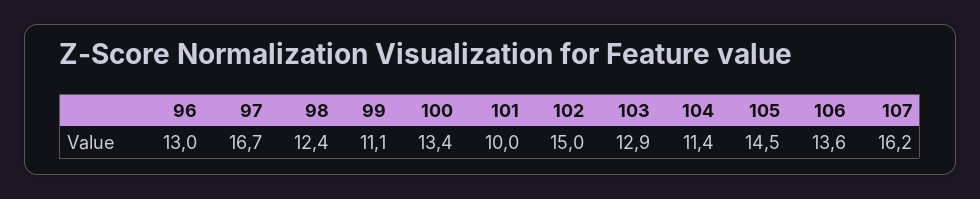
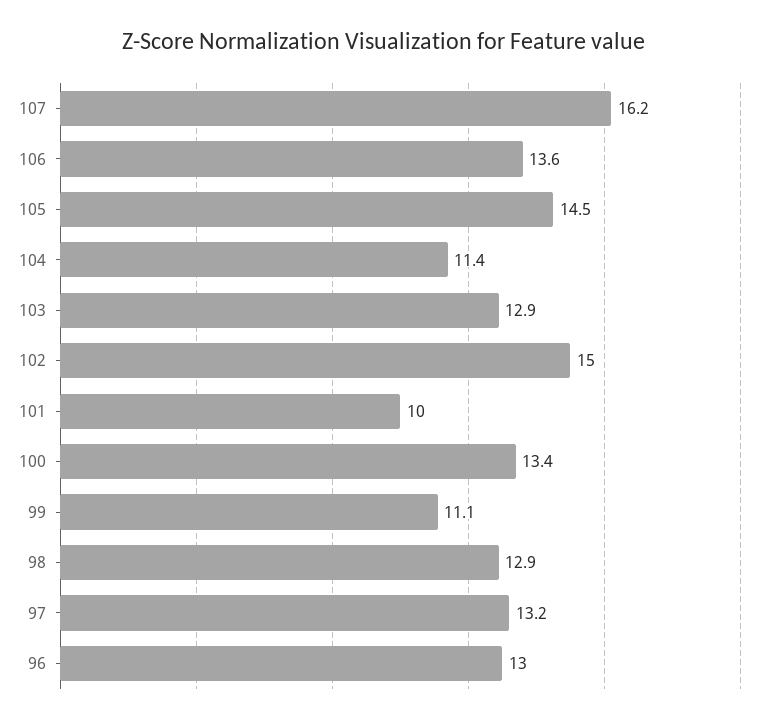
  {
    "96": 13,
-   "97": 16.7,
+   "97": 13.2,
-   "98": 12.4,
+   "98": 12.9,
    "99": 11.1,
    "100": 13.4,
    "101": 10,
    "102": 15,
    "103": 12.9,
    "104": 11.4,
    "105": 14.5,
    "106": 13.6,
    "107": 16.2
  }

